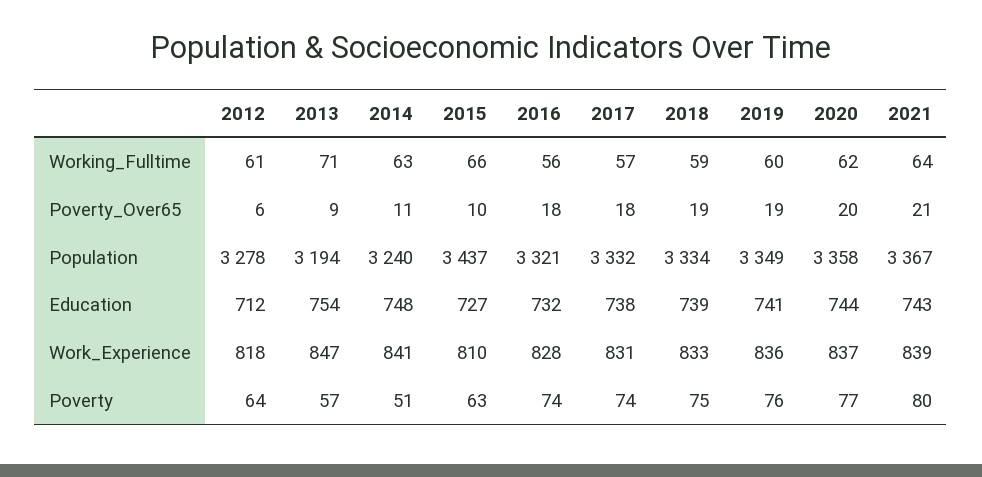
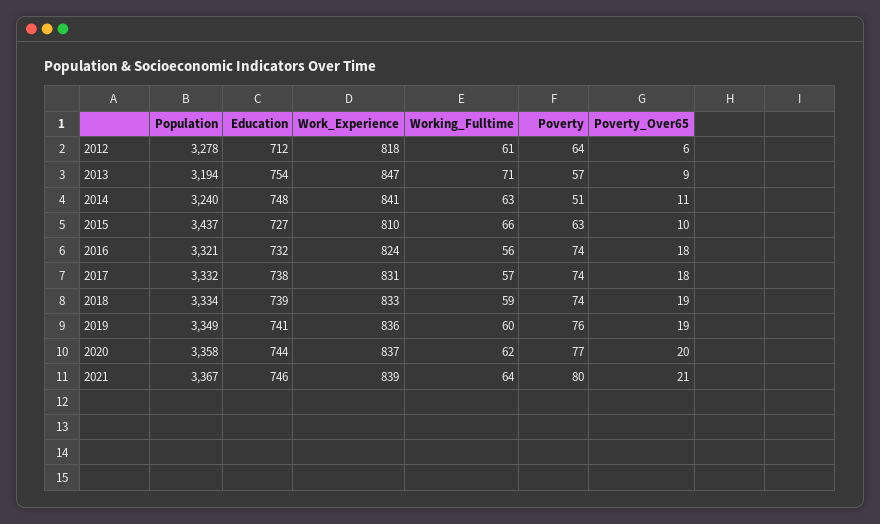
  {
    "2012": {
      "Working_Fulltime": 61,
      "Poverty_Over65": 6,
      "Population": 3278,
      "Education": 712,
      "Work_Experience": 818,
      "Poverty": 64
    },
    "2013": {
      "Working_Fulltime": 71,
      "Poverty_Over65": 9,
      "Population": 3194,
      "Education": 754,
      "Work_Experience": 847,
      "Poverty": 57
    },
    "2014": {
      "Working_Fulltime": 63,
      "Poverty_Over65": 11,
      "Population": 3240,
      "Education": 748,
      "Work_Experience": 841,
      "Poverty": 51
    },
    "2015": {
      "Working_Fulltime": 66,
      "Poverty_Over65": 10,
      "Population": 3437,
      "Education": 727,
      "Work_Experience": 810,
      "Poverty": 63
    },
    "2016": {
      "Working_Fulltime": 56,
      "Poverty_Over65": 18,
      "Population": 3321,
      "Education": 732,
-     "Work_Experience": 828,
+     "Work_Experience": 824,
      "Poverty": 74
    },
    "2017": {
      "Working_Fulltime": 57,
      "Poverty_Over65": 18,
      "Population": 3332,
      "Education": 738,
      "Work_Experience": 831,
      "Poverty": 74
    },
    "2018": {
      "Working_Fulltime": 59,
      "Poverty_Over65": 19,
      "Population": 3334,
      "Education": 739,
      "Work_Experience": 833,
-     "Poverty": 75
+     "Poverty": 74
    },
    "2019": {
      "Working_Fulltime": 60,
      "Poverty_Over65": 19,
      "Population": 3349,
      "Education": 741,
      "Work_Experience": 836,
      "Poverty": 76
    },
    "2020": {
      "Working_Fulltime": 62,
      "Poverty_Over65": 20,
      "Population": 3358,
      "Education": 744,
      "Work_Experience": 837,
      "Poverty": 77
    },
    "2021": {
      "Working_Fulltime": 64,
      "Poverty_Over65": 21,
      "Population": 3367,
-     "Education": 743,
+     "Education": 746,
      "Work_Experience": 839,
      "Poverty": 80
    }
  }

